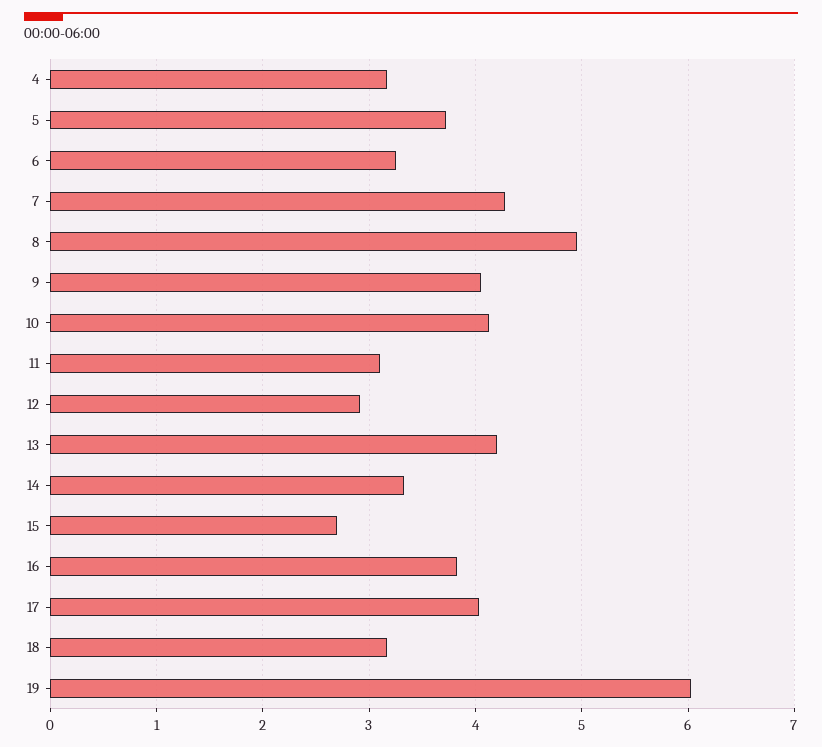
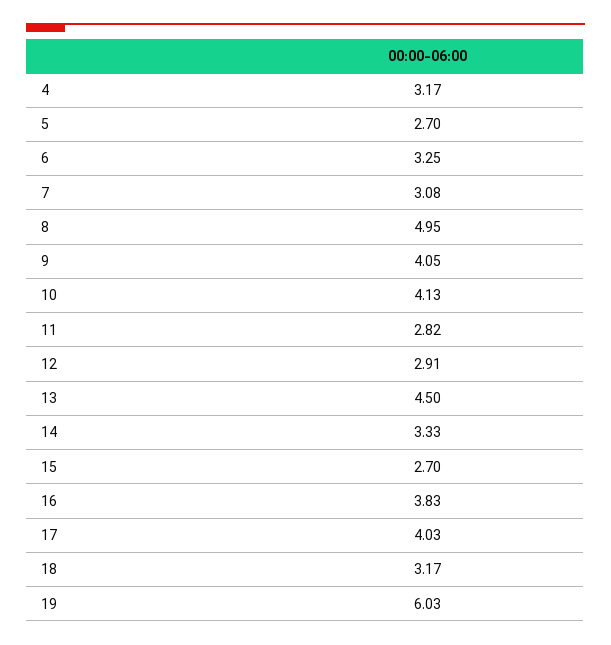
  {
    "4": 3.17,
-   "5": 3.7,
+   "5": 2.7,
    "6": 3.25,
-   "7": 4.3,
+   "7": 3.08,
    "8": 4.95,
    "9": 4.05,
    "10": 4.13,
-   "11": 3.1,
+   "11": 2.82,
    "12": 2.91,
-   "13": 4.2,
+   "13": 4.5,
    "14": 3.33,
    "15": 2.7,
    "16": 3.83,
    "17": 4.03,
    "18": 3.17,
    "19": 6.03
  }

